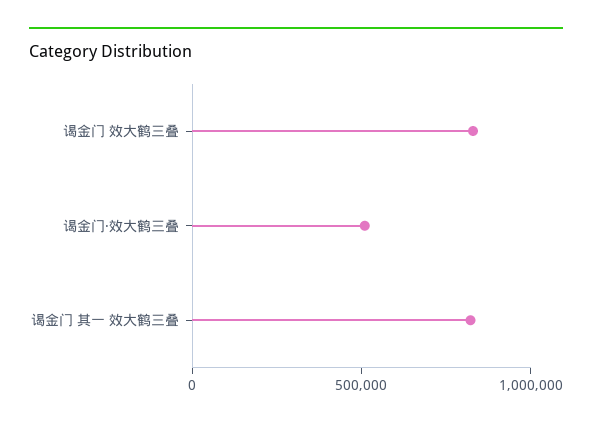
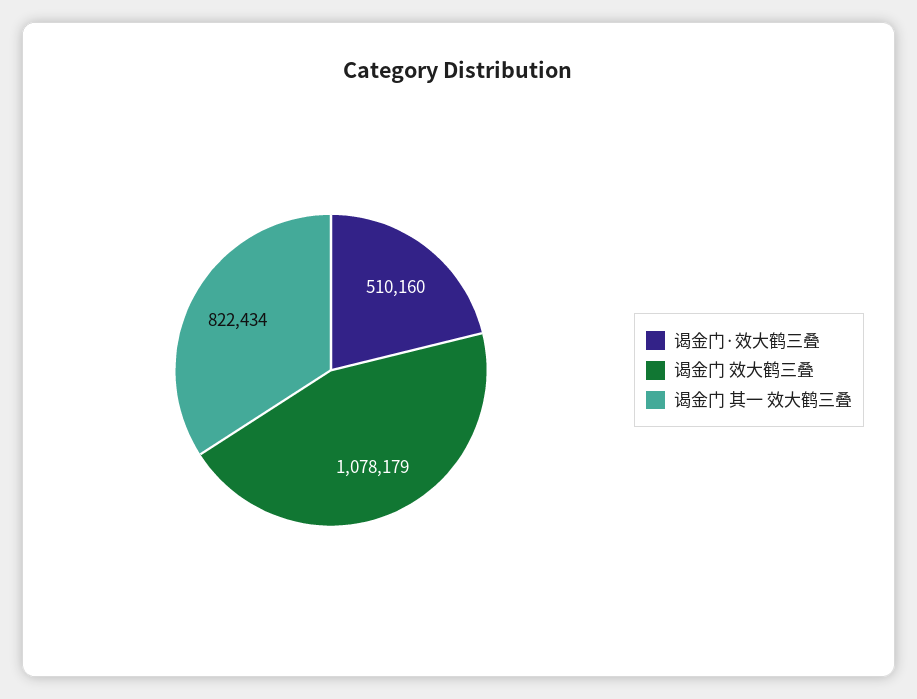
  {
-   "谒金门 效大鹤三叠": 800000,
+   "谒金门 效大鹤三叠": 1078179,
    "谒金门·效大鹤三叠": 510160,
    "谒金门 其一 效大鹤三叠": 822434
  }

